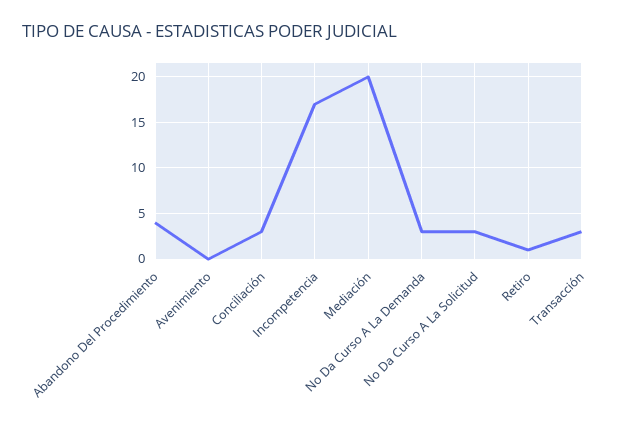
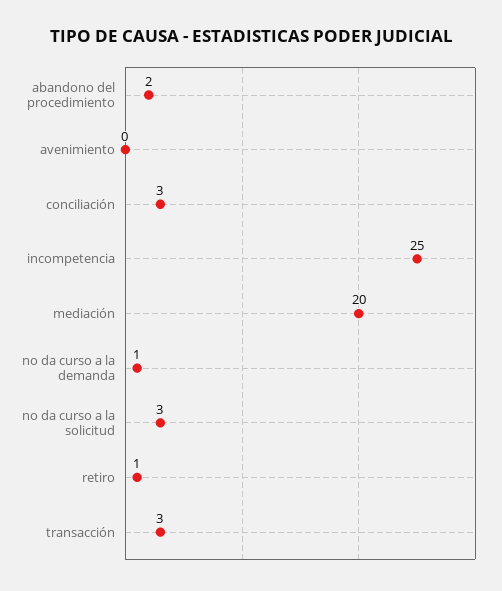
  {
-   "Abandono Del Procedimiento": 4,
+   "Abandono Del Procedimiento": 2,
    "Avenimiento": 0,
    "Conciliación": 3,
-   "Incompetencia": 17,
+   "Incompetencia": 25,
    "Mediación": 20,
-   "No Da Curso A La Demanda": 3,
+   "No Da Curso A La Demanda": 1,
    "No Da Curso A La Solicitud": 3,
    "Retiro": 1,
    "Transacción": 3
  }

